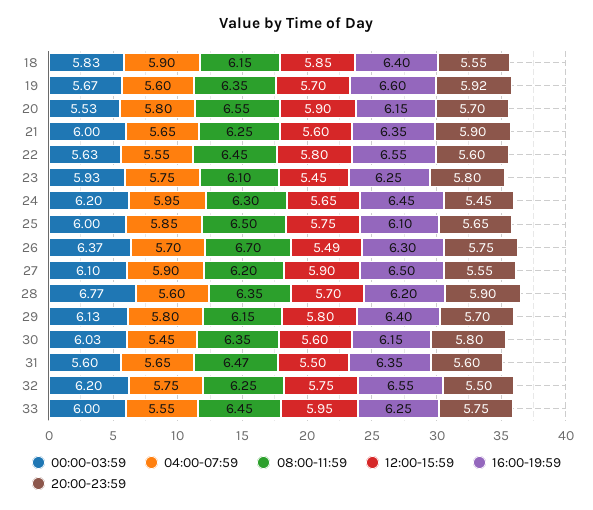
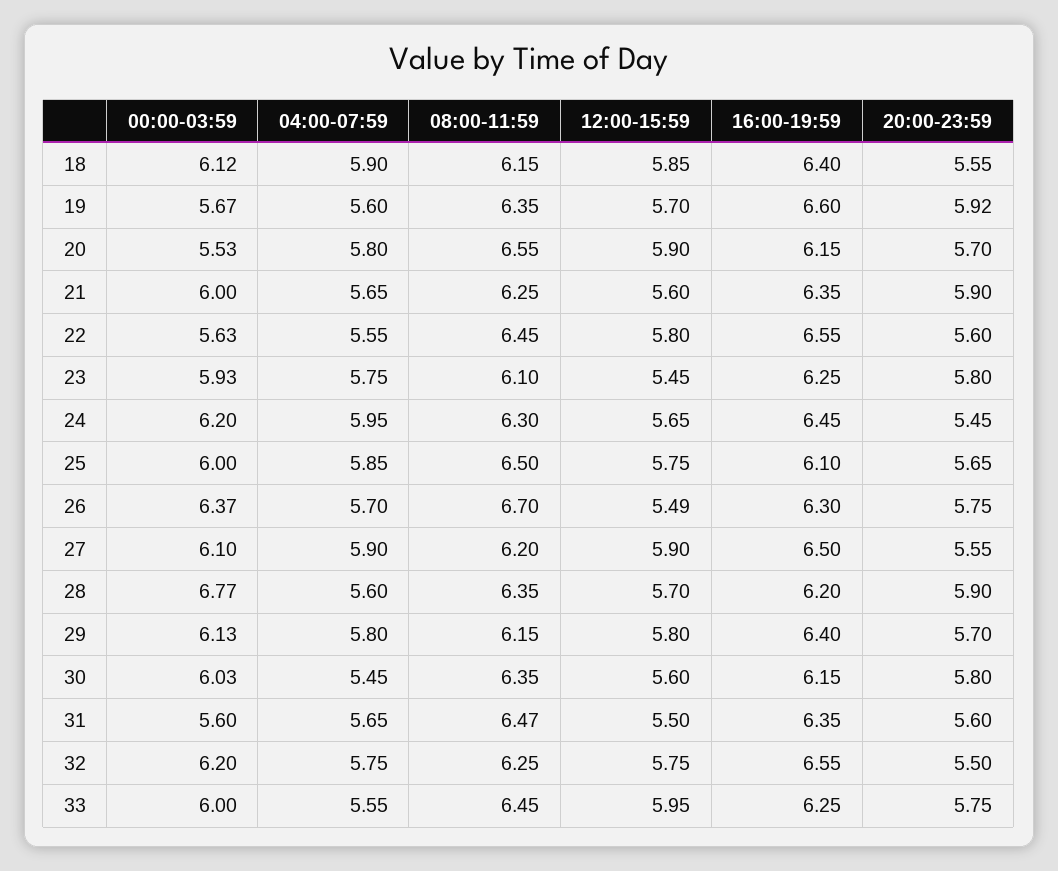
  {
    "00:00-03:59": {
-     "18": 5.83,
+     "18": 6.12,
      "19": 5.67,
      "20": 5.53,
      "21": 6,
      "22": 5.63,
      "23": 5.93,
      "24": 6.2,
      "25": 6,
      "26": 6.37,
      "27": 6.1,
      "28": 6.77,
      "29": 6.13,
      "30": 6.03,
      "31": 5.6,
      "32": 6.2,
      "33": 6
    },
    "04:00-07:59": {
      "18": 5.9,
      "19": 5.6,
      "20": 5.8,
      "21": 5.65,
      "22": 5.55,
      "23": 5.75,
      "24": 5.95,
      "25": 5.85,
      "26": 5.7,
      "27": 5.9,
      "28": 5.6,
      "29": 5.8,
      "30": 5.45,
      "31": 5.65,
      "32": 5.75,
      "33": 5.55
    },
    "08:00-11:59": {
      "18": 6.15,
      "19": 6.35,
      "20": 6.55,
      "21": 6.25,
      "22": 6.45,
      "23": 6.1,
      "24": 6.3,
      "25": 6.5,
      "26": 6.7,
      "27": 6.2,
      "28": 6.35,
      "29": 6.15,
      "30": 6.35,
      "31": 6.47,
      "32": 6.25,
      "33": 6.45
    },
    "12:00-15:59": {
      "18": 5.85,
      "19": 5.7,
      "20": 5.9,
      "21": 5.6,
      "22": 5.8,
      "23": 5.45,
      "24": 5.65,
      "25": 5.75,
      "26": 5.49,
      "27": 5.9,
      "28": 5.7,
      "29": 5.8,
      "30": 5.6,
      "31": 5.5,
      "32": 5.75,
      "33": 5.95
    },
    "16:00-19:59": {
      "18": 6.4,
      "19": 6.6,
      "20": 6.15,
      "21": 6.35,
      "22": 6.55,
      "23": 6.25,
      "24": 6.45,
      "25": 6.1,
      "26": 6.3,
      "27": 6.5,
      "28": 6.2,
      "29": 6.4,
      "30": 6.15,
      "31": 6.35,
      "32": 6.55,
      "33": 6.25
    },
    "20:00-23:59": {
      "18": 5.55,
      "19": 5.92,
      "20": 5.7,
      "21": 5.9,
      "22": 5.6,
      "23": 5.8,
      "24": 5.45,
      "25": 5.65,
      "26": 5.75,
      "27": 5.55,
      "28": 5.9,
      "29": 5.7,
      "30": 5.8,
      "31": 5.6,
      "32": 5.5,
      "33": 5.75
    }
  }

